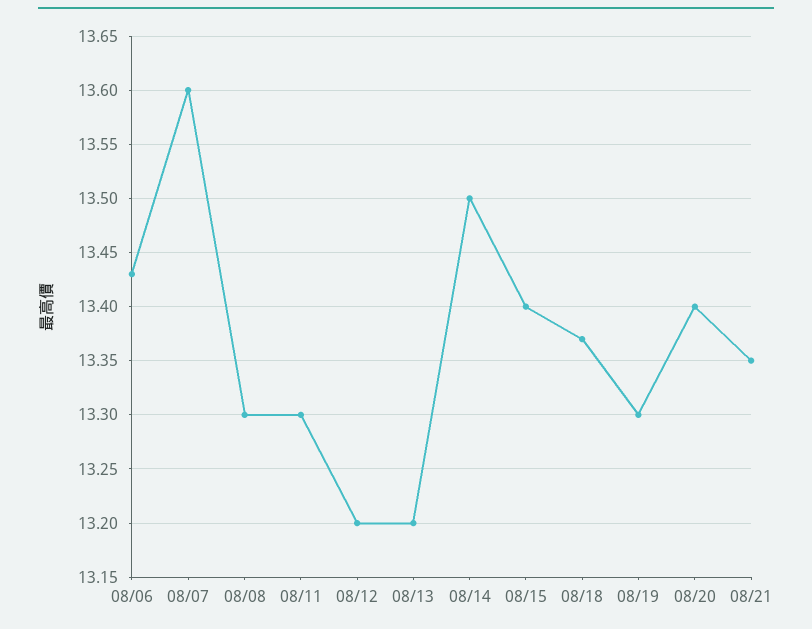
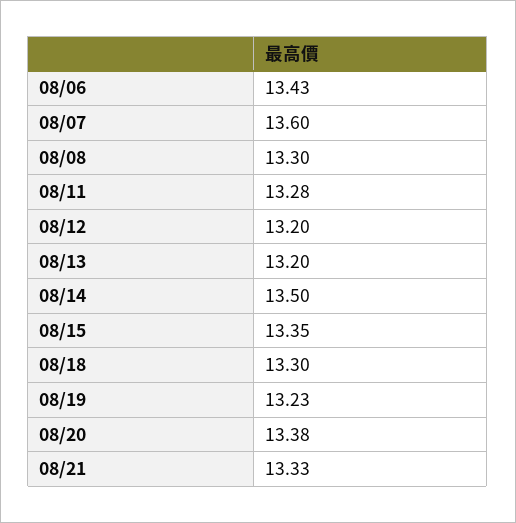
  {
    "08/06": 13.43,
    "08/07": 13.6,
    "08/08": 13.3,
-   "08/11": 13.3,
+   "08/11": 13.28,
    "08/12": 13.2,
    "08/13": 13.2,
    "08/14": 13.5,
-   "08/15": 13.4,
+   "08/15": 13.35,
-   "08/18": 13.37,
+   "08/18": 13.3,
-   "08/19": 13.3,
+   "08/19": 13.23,
-   "08/20": 13.4,
+   "08/20": 13.38,
-   "08/21": 13.35
+   "08/21": 13.33
  }

